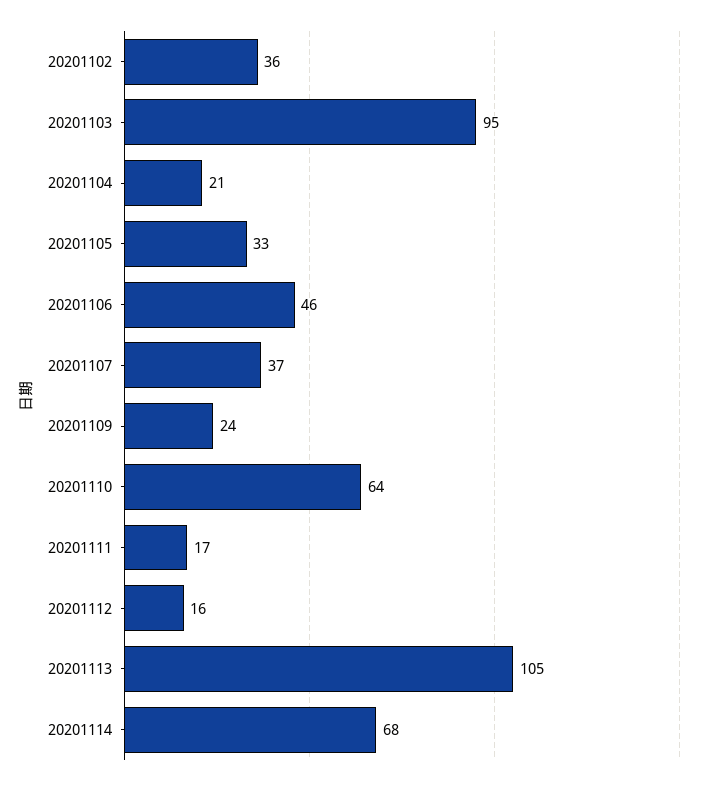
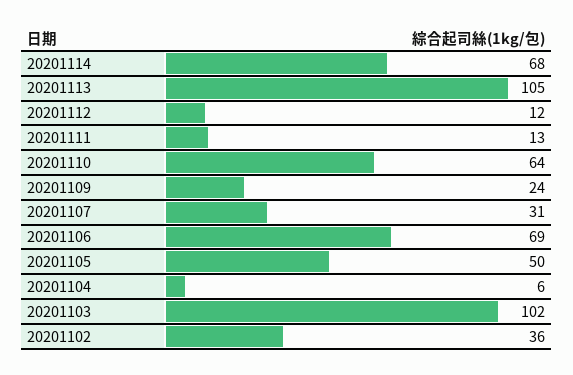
  {
    "20201102": 36,
-   "20201103": 95,
+   "20201103": 102,
-   "20201104": 21,
+   "20201104": 6,
-   "20201105": 33,
+   "20201105": 50,
-   "20201106": 46,
+   "20201106": 69,
-   "20201107": 37,
+   "20201107": 31,
    "20201109": 24,
    "20201110": 64,
-   "20201111": 17,
+   "20201111": 13,
-   "20201112": 16,
+   "20201112": 12,
    "20201113": 105,
    "20201114": 68
  }

